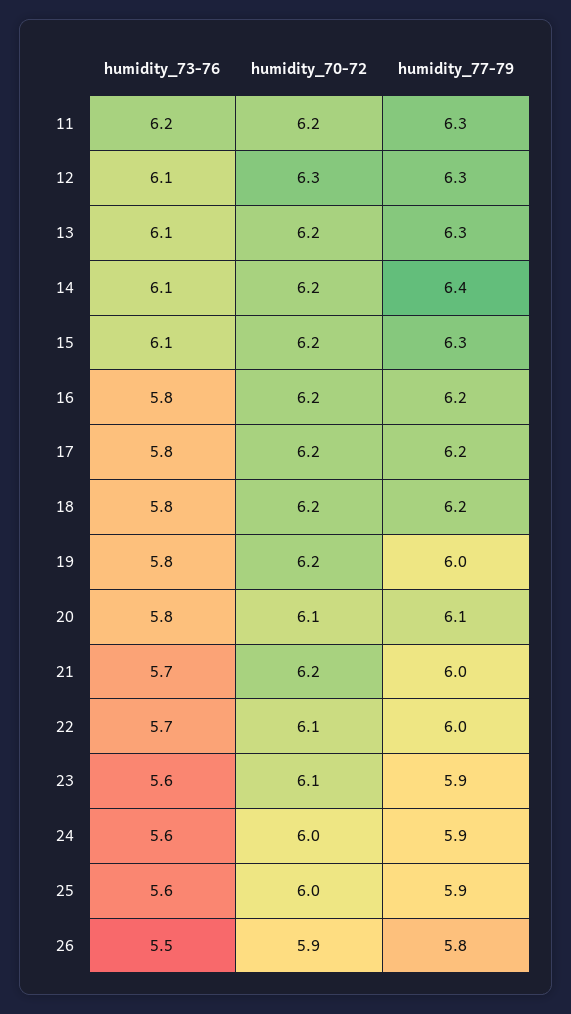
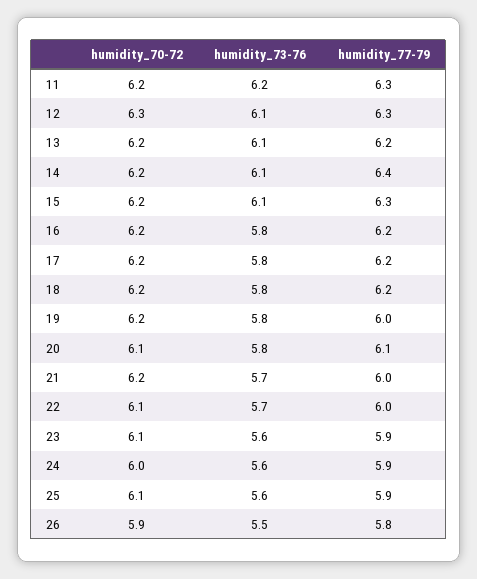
  {
    "humidity_73-76": {
      "11": 6.2,
      "12": 6.1,
      "13": 6.1,
      "14": 6.1,
      "15": 6.1,
      "16": 5.8,
      "17": 5.8,
      "18": 5.8,
      "19": 5.8,
      "20": 5.8,
      "21": 5.7,
      "22": 5.7,
      "23": 5.6,
      "24": 5.6,
      "25": 5.6,
      "26": 5.5
    },
    "humidity_70-72": {
      "11": 6.2,
      "12": 6.3,
      "13": 6.2,
      "14": 6.2,
      "15": 6.2,
      "16": 6.2,
      "17": 6.2,
      "18": 6.2,
      "19": 6.2,
      "20": 6.1,
      "21": 6.2,
      "22": 6.1,
      "23": 6.1,
      "24": 6,
-     "25": 6,
+     "25": 6.1,
      "26": 5.9
    },
    "humidity_77-79": {
      "11": 6.3,
      "12": 6.3,
-     "13": 6.3,
+     "13": 6.2,
      "14": 6.4,
      "15": 6.3,
      "16": 6.2,
      "17": 6.2,
      "18": 6.2,
      "19": 6,
      "20": 6.1,
      "21": 6,
      "22": 6,
      "23": 5.9,
      "24": 5.9,
      "25": 5.9,
      "26": 5.8
    }
  }

